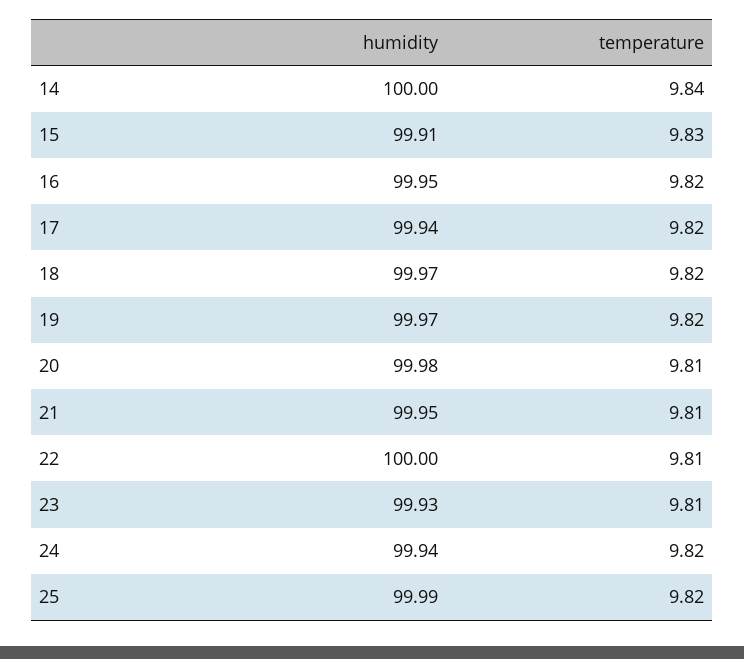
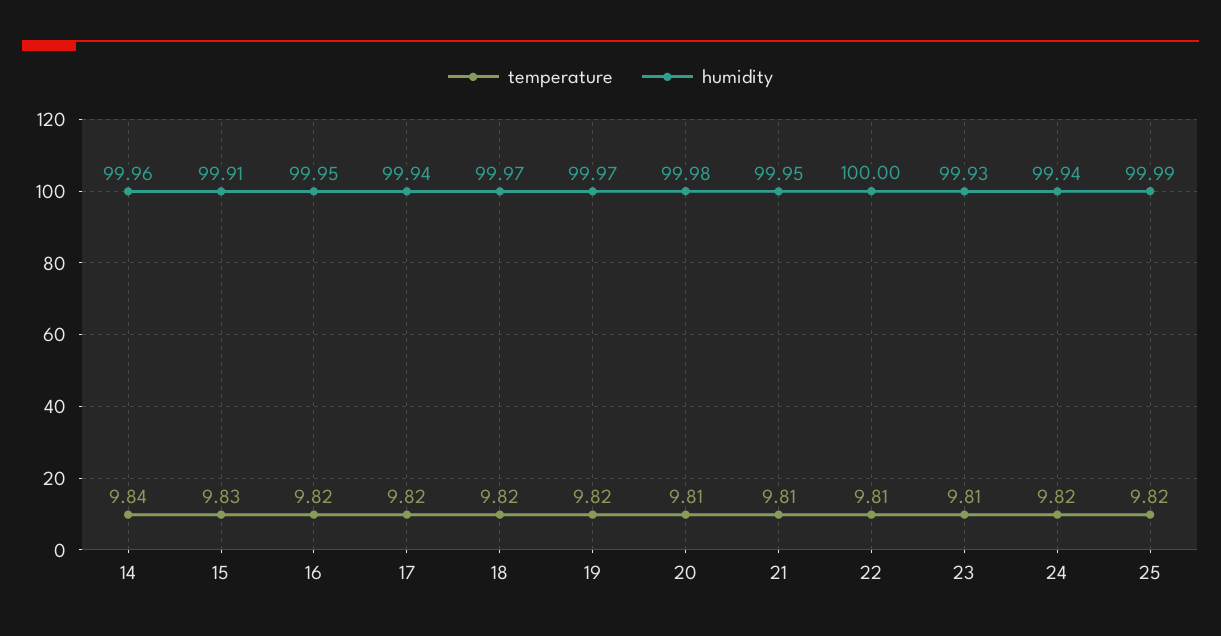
  {
    "humidity": {
-     "14": 100,
+     "14": 99.96,
      "15": 99.91,
      "16": 99.95,
      "17": 99.94,
      "18": 99.97,
      "19": 99.97,
      "20": 99.98,
      "21": 99.95,
      "22": 100,
      "23": 99.93,
      "24": 99.94,
      "25": 99.99
    },
    "temperature": {
      "14": 9.84,
      "15": 9.83,
      "16": 9.82,
      "17": 9.82,
      "18": 9.82,
      "19": 9.82,
      "20": 9.81,
      "21": 9.81,
      "22": 9.81,
      "23": 9.81,
      "24": 9.82,
      "25": 9.82
    }
  }

